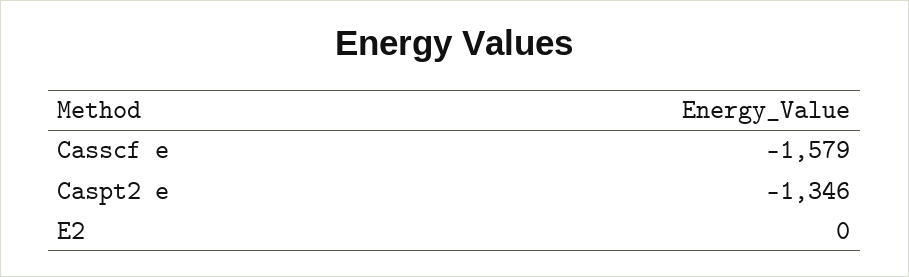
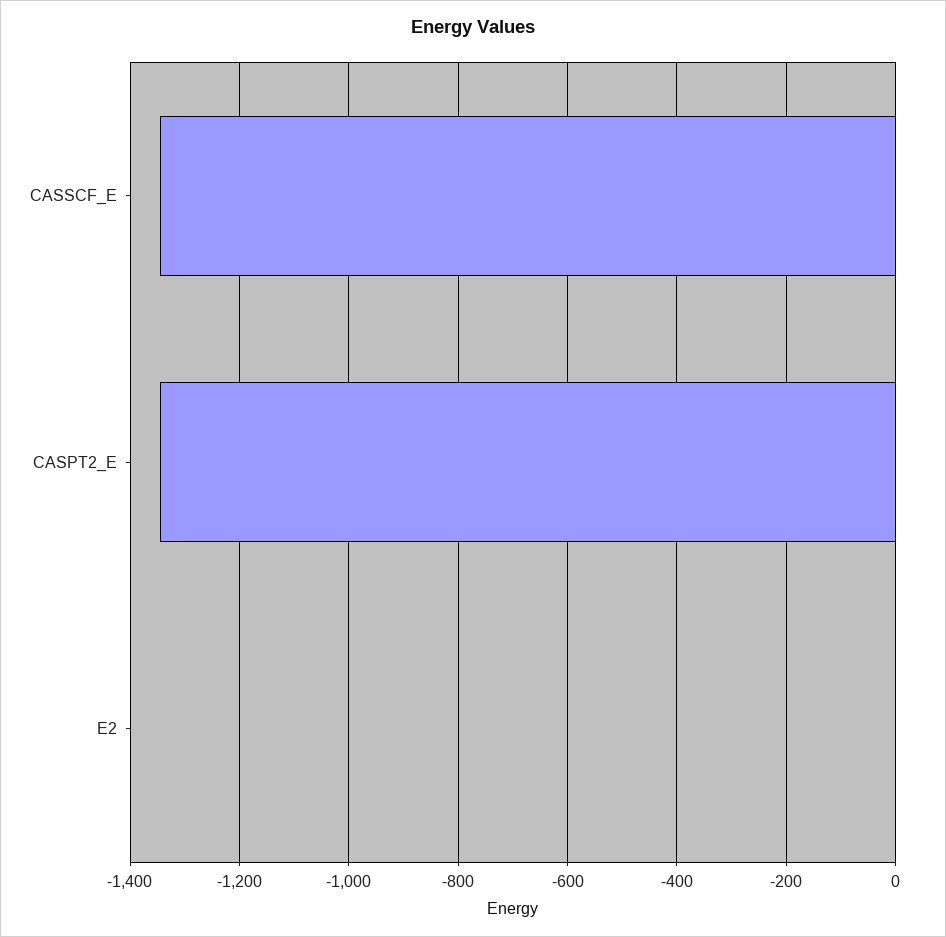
  {
-   "Casscf e": -1579,
+   "Casscf e": -1340,
    "Caspt2 e": -1346,
    "E2": 0
  }

